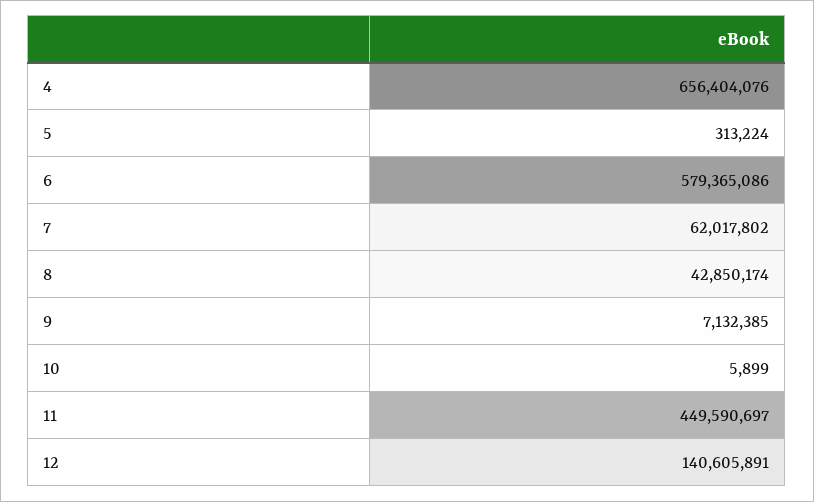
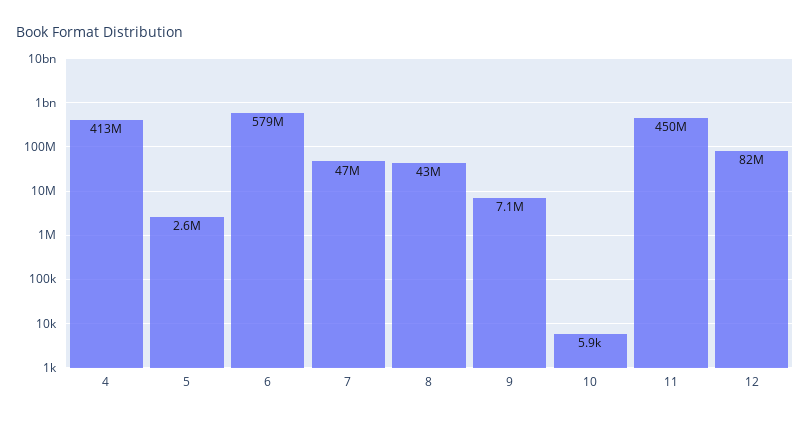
  {
-   "4": 656404076,
+   "4": 413000000,
-   "5": 313224,
+   "5": 2600000,
    "6": 579365086,
-   "7": 62017802,
+   "7": 47000000,
    "8": 42850174,
    "9": 7132385,
    "10": 5899,
    "11": 449590697,
-   "12": 140605891
+   "12": 82000000
  }

